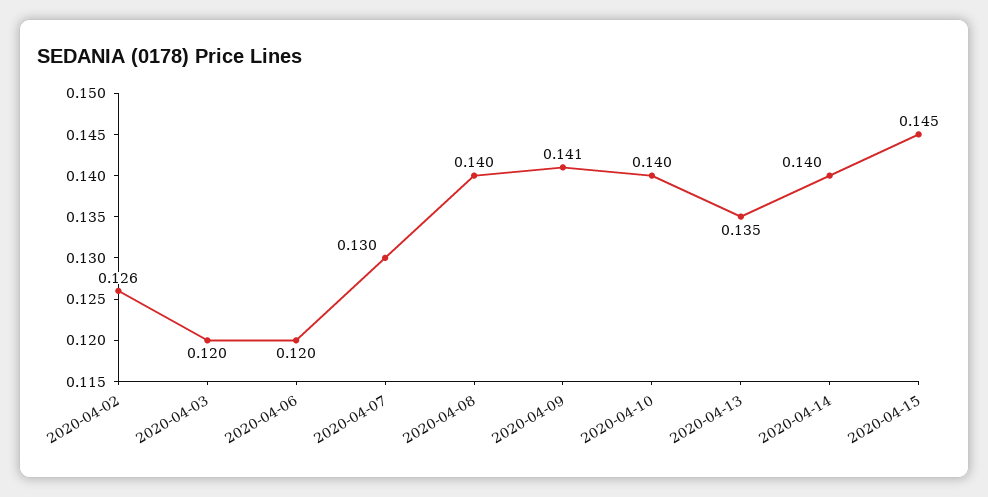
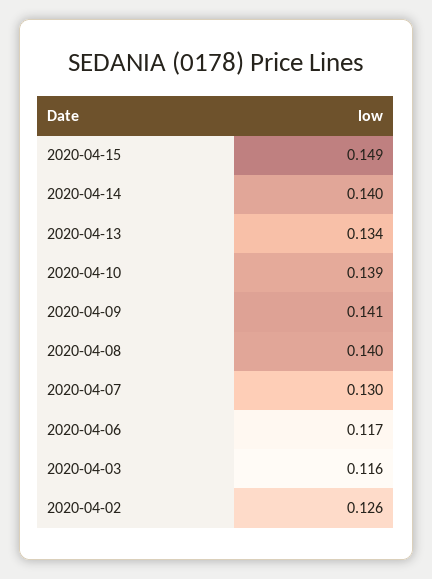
  {
    "2020-04-02": 0.126,
-   "2020-04-03": 0.12,
+   "2020-04-03": 0.116,
-   "2020-04-06": 0.12,
+   "2020-04-06": 0.117,
    "2020-04-07": 0.13,
    "2020-04-08": 0.14,
    "2020-04-09": 0.141,
-   "2020-04-10": 0.14,
+   "2020-04-10": 0.139,
-   "2020-04-13": 0.135,
+   "2020-04-13": 0.134,
    "2020-04-14": 0.14,
-   "2020-04-15": 0.145
+   "2020-04-15": 0.149
  }

